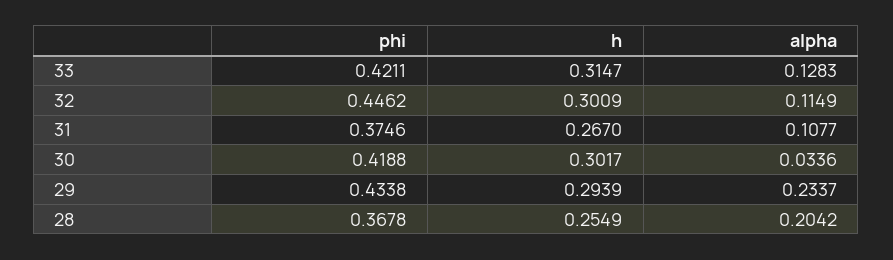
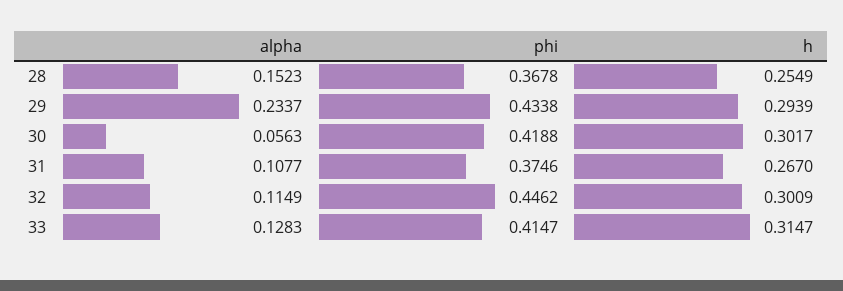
  {
    "phi": {
-     "33": 0.4211,
+     "33": 0.4147,
      "32": 0.4462,
      "31": 0.3746,
      "30": 0.4188,
      "29": 0.4338,
      "28": 0.3678
    },
    "h": {
      "33": 0.3147,
      "32": 0.3009,
      "31": 0.267,
      "30": 0.3017,
      "29": 0.2939,
      "28": 0.2549
    },
    "alpha": {
      "33": 0.1283,
      "32": 0.1149,
      "31": 0.1077,
-     "30": 0.0336,
+     "30": 0.0563,
      "29": 0.2337,
-     "28": 0.2042
+     "28": 0.1523
    }
  }

